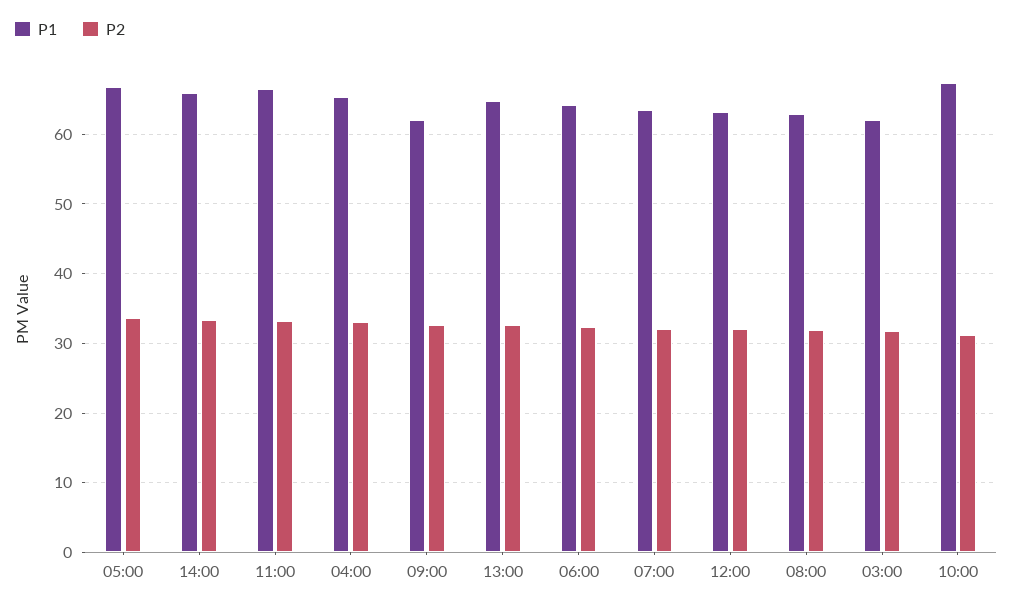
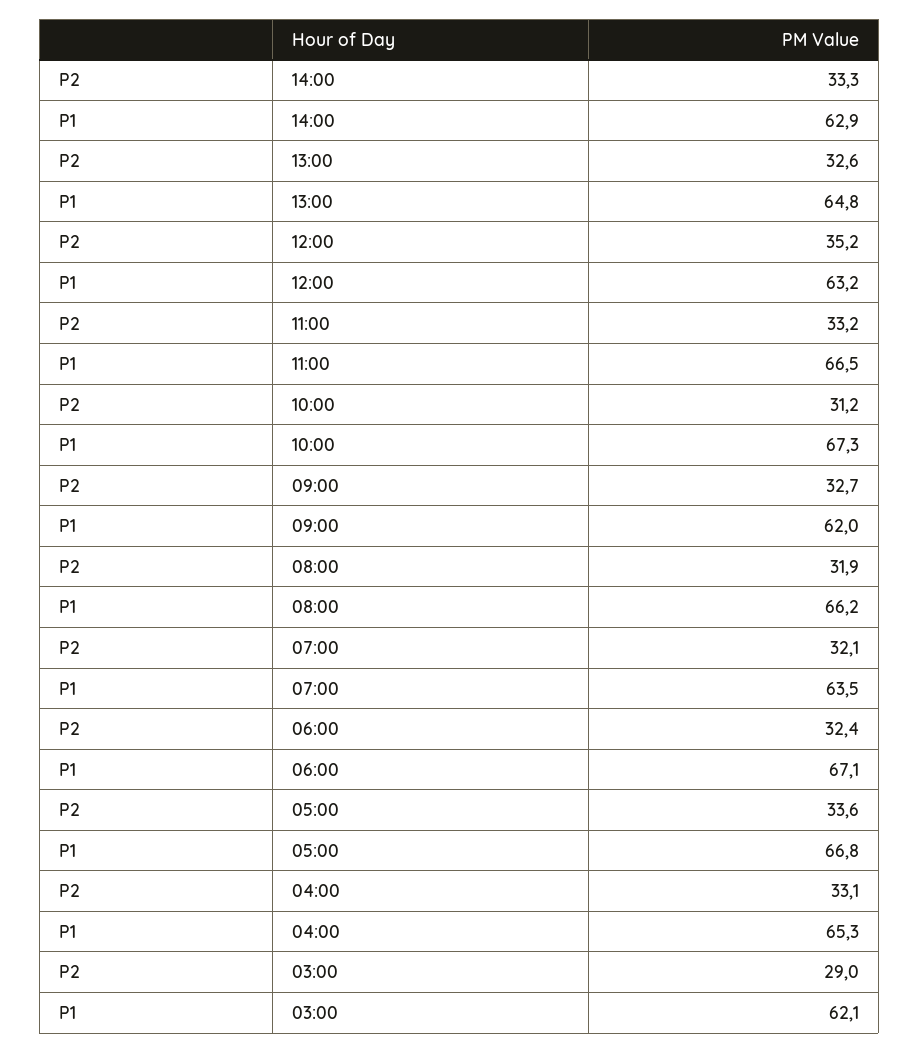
  {
    "P1": {
      "05:00": 66.8,
-     "14:00": 66,
+     "14:00": 62.9,
      "11:00": 66.5,
      "04:00": 65.3,
      "09:00": 62,
      "13:00": 64.8,
-     "06:00": 64,
+     "06:00": 67.1,
      "07:00": 63.5,
      "12:00": 63.2,
-     "08:00": 63,
+     "08:00": 66.2,
      "03:00": 62.1,
      "10:00": 67.3
    },
    "P2": {
      "05:00": 33.6,
      "14:00": 33.3,
      "11:00": 33.2,
      "04:00": 33.1,
      "09:00": 32.7,
      "13:00": 32.6,
      "06:00": 32.4,
      "07:00": 32.1,
-     "12:00": 32,
+     "12:00": 35.2,
      "08:00": 31.9,
-     "03:00": 32,
+     "03:00": 29,
      "10:00": 31.2
    }
  }

